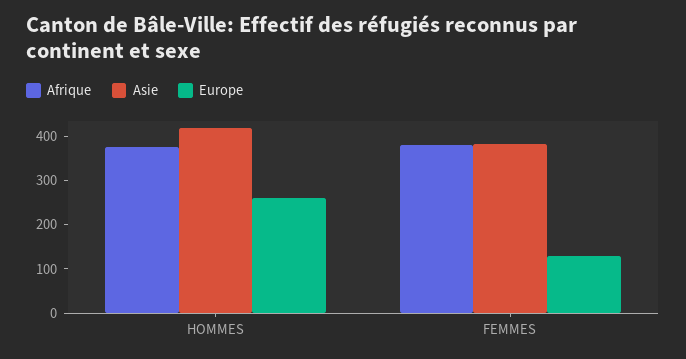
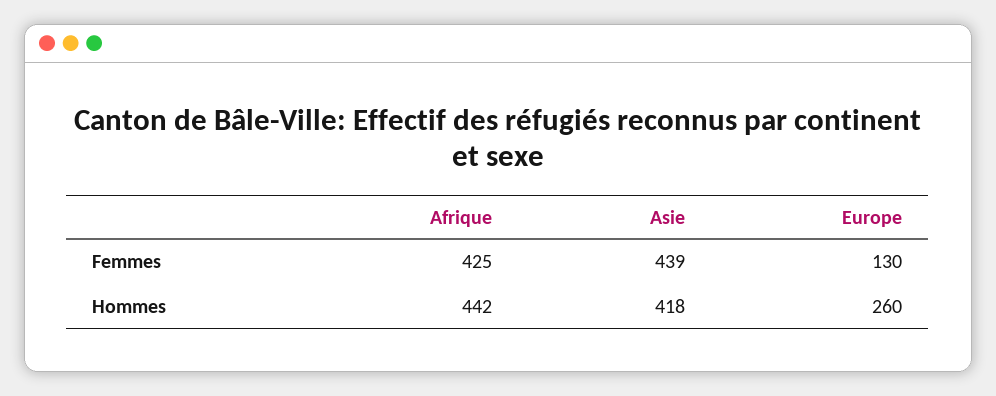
  {
    "Afrique": {
-     "HOMMES": 380,
+     "HOMMES": 442,
-     "FEMMES": 380
+     "FEMMES": 425
    },
    "Asie": {
      "HOMMES": 418,
-     "FEMMES": 380
+     "FEMMES": 439
    },
    "Europe": {
      "HOMMES": 260,
      "FEMMES": 130
    }
  }

